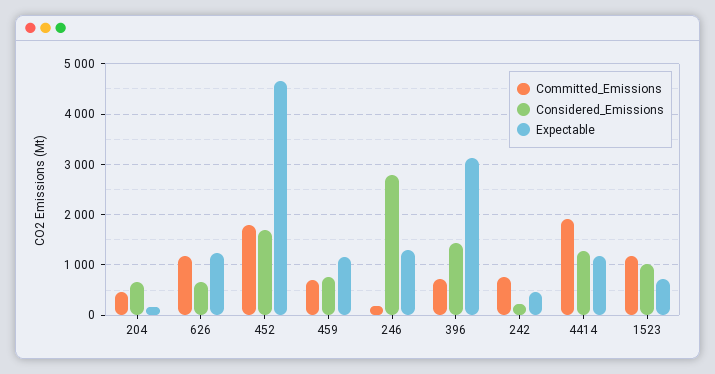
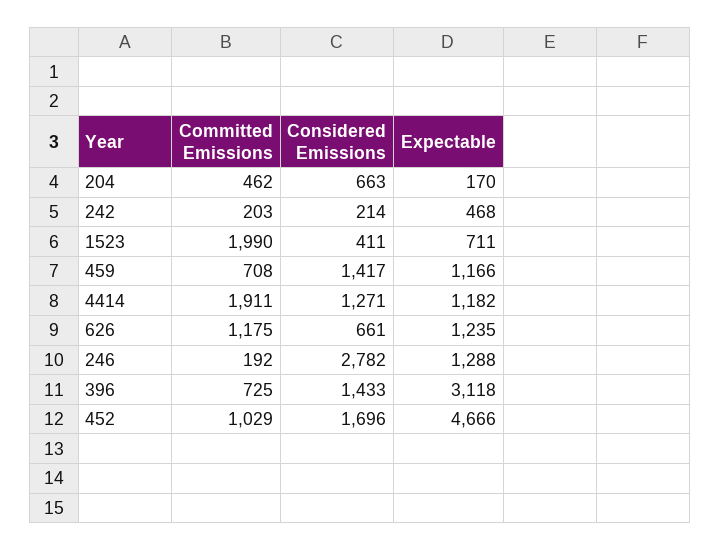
  {
    "Committed_Emissions": {
      "204": 462,
      "626": 1175,
-     "452": 1800,
+     "452": 1029,
      "459": 708,
      "246": 192,
      "396": 725,
-     "242": 800,
+     "242": 203,
      "4414": 1911,
-     "1523": 1200
+     "1523": 1990
    },
    "Considered_Emissions": {
      "204": 663,
      "626": 661,
      "452": 1696,
-     "459": 800,
+     "459": 1417,
      "246": 2782,
      "396": 1433,
      "242": 214,
      "4414": 1271,
-     "1523": 1000
+     "1523": 411
    },
    "Expectable": {
      "204": 170,
      "626": 1235,
      "452": 4666,
      "459": 1166,
      "246": 1288,
      "396": 3118,
      "242": 468,
      "4414": 1182,
      "1523": 711
    }
  }

